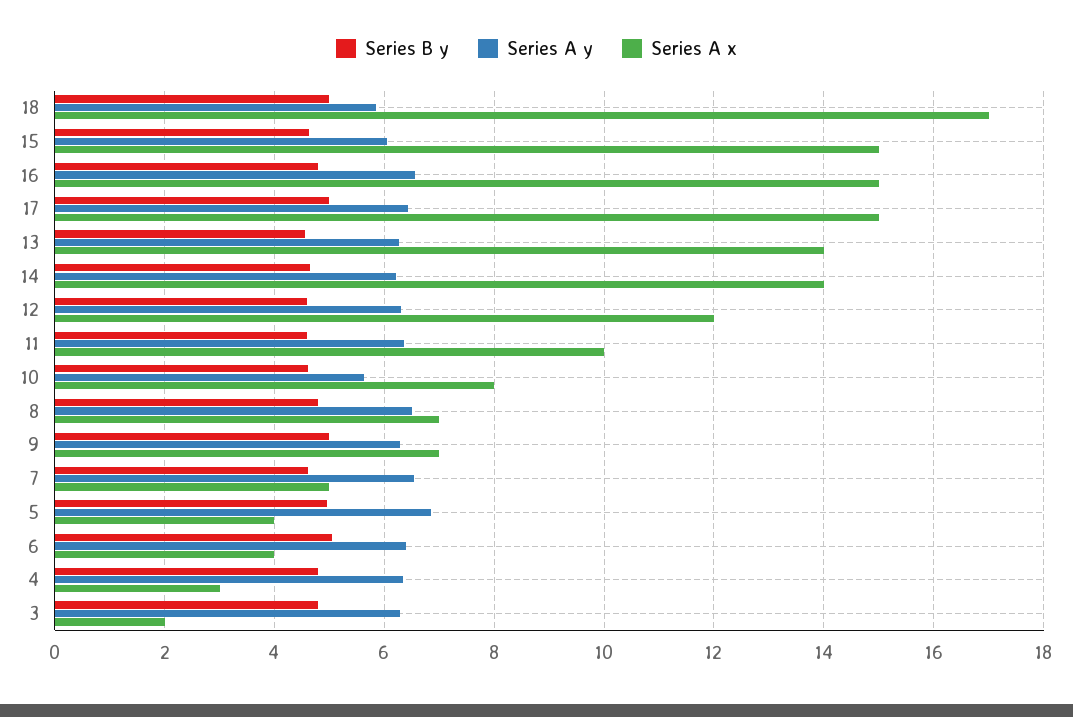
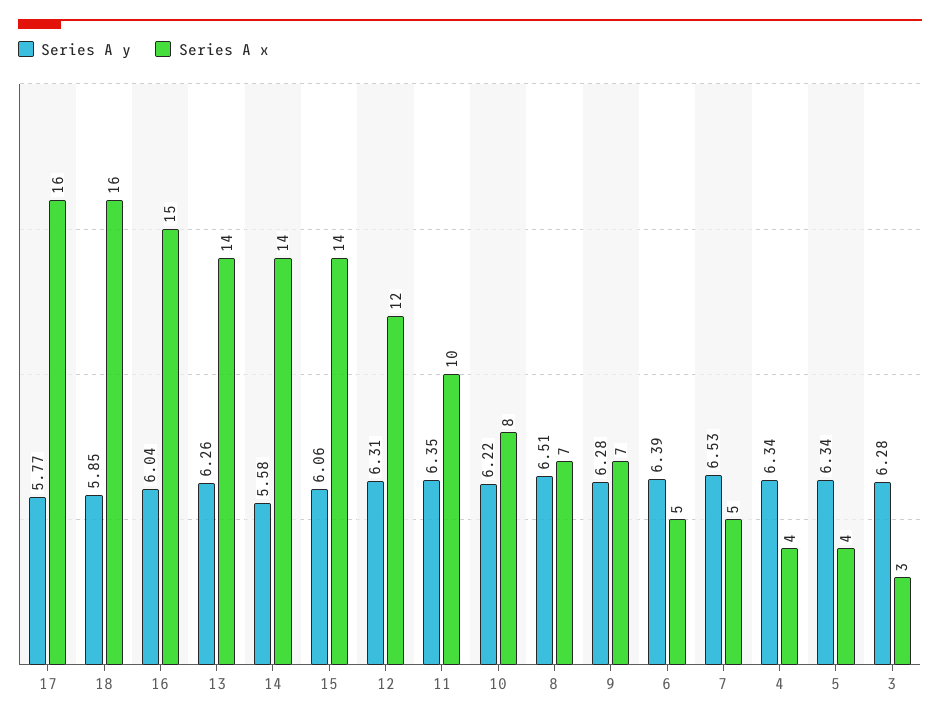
  {
-   "Series B y": {
-     "18": 5,
-     "15": 4.6,
-     "16": 4.8,
-     "17": 5,
-     "13": 4.6,
-     "14": 4.6,
-     "12": 4.6,
-     "11": 4.6,
-     "10": 4.6,
-     "8": 4.8,
-     "9": 5,
-     "7": 4.6,
-     "5": 5,
-     "6": 5,
-     "4": 4.8,
-     "3": 4.8
-   },
    "Series A y": {
      "18": 5.85,
      "15": 6.06,
-     "16": 6.6,
+     "16": 6.04,
-     "17": 6.4,
+     "17": 5.77,
      "13": 6.26,
-     "14": 6.2,
+     "14": 5.58,
      "12": 6.31,
      "11": 6.35,
-     "10": 5.6,
+     "10": 6.22,
      "8": 6.51,
      "9": 6.28,
      "7": 6.53,
-     "5": 6.8,
+     "5": 6.34,
      "6": 6.39,
      "4": 6.34,
      "3": 6.28
    },
    "Series A x": {
-     "18": 17,
+     "18": 16,
-     "15": 15,
+     "15": 14,
      "16": 15,
-     "17": 15,
+     "17": 16,
      "13": 14,
      "14": 14,
      "12": 12,
      "11": 10,
      "10": 8,
      "8": 7,
      "9": 7,
      "7": 5,
      "5": 4,
-     "6": 4,
+     "6": 5,
-     "4": 3,
+     "4": 4,
-     "3": 2
+     "3": 3
    }
  }

